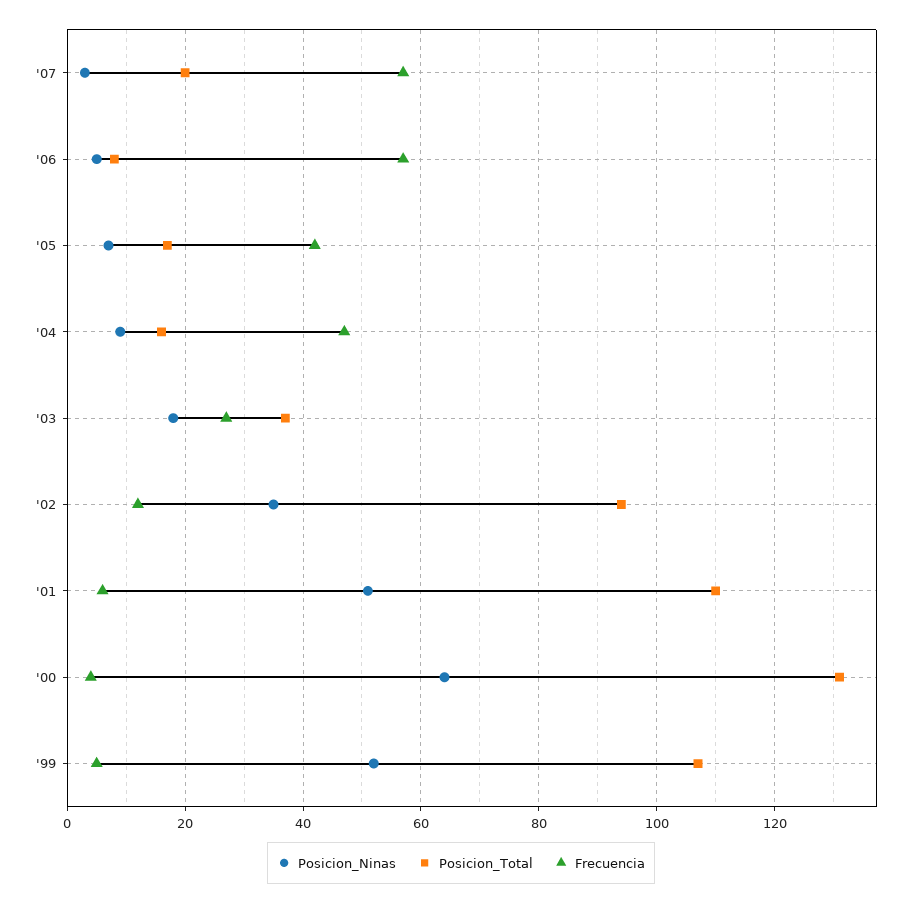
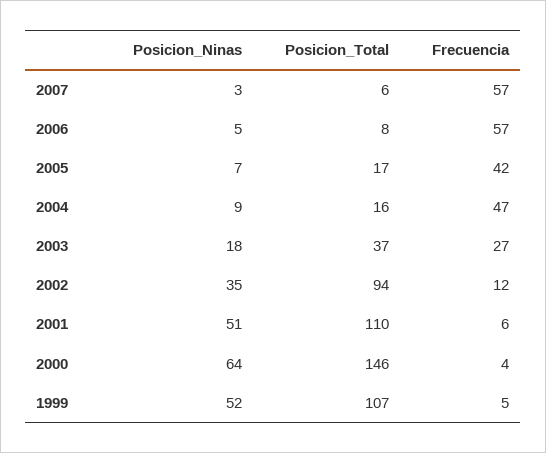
  {
    "Posicion_Ninas": {
      "'07": 3,
      "'06": 5,
      "'05": 7,
      "'04": 9,
      "'03": 18,
      "'02": 35,
      "'01": 51,
      "'00": 64,
      "'99": 52
    },
    "Posicion_Total": {
-     "'07": 20,
+     "'07": 6,
      "'06": 8,
      "'05": 17,
      "'04": 16,
      "'03": 37,
      "'02": 94,
      "'01": 110,
-     "'00": 130,
+     "'00": 146,
      "'99": 107
    },
    "Frecuencia": {
      "'07": 57,
      "'06": 57,
      "'05": 42,
      "'04": 47,
      "'03": 27,
      "'02": 12,
      "'01": 6,
      "'00": 4,
      "'99": 5
    }
  }

